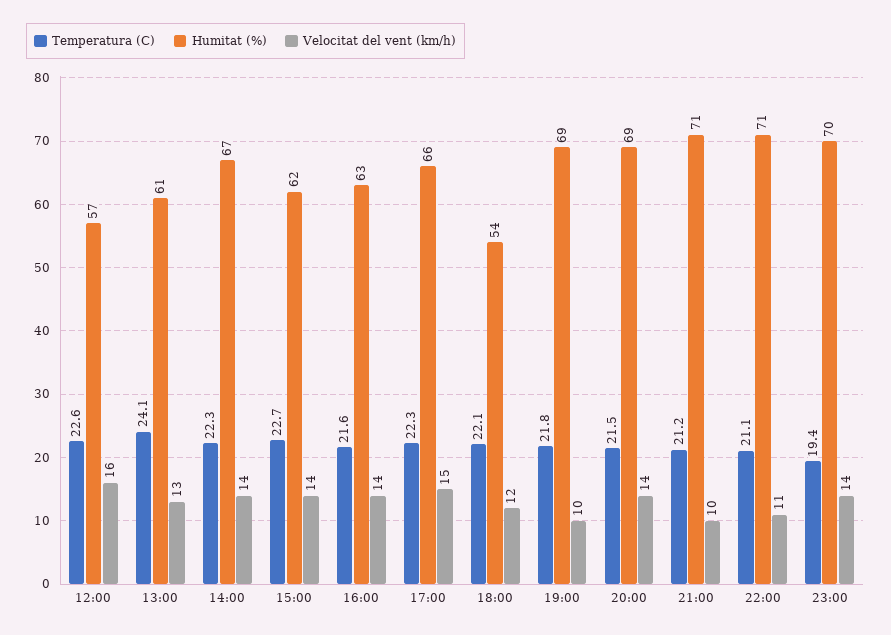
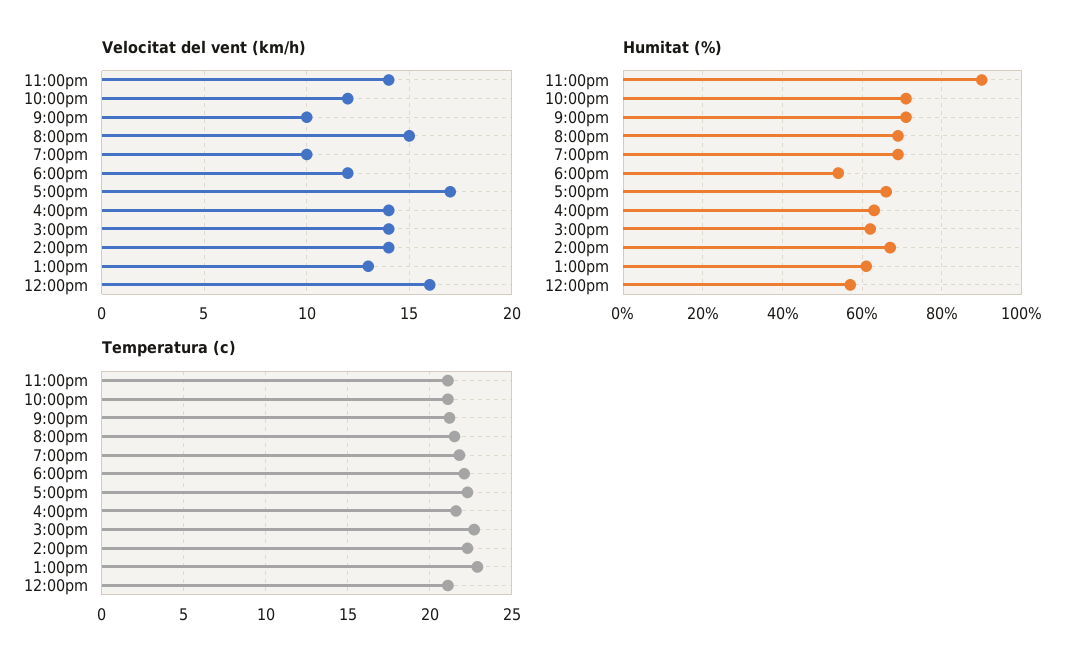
  {
    "Temperatura (C)": {
-     "12:00": 22.6,
+     "12:00": 21,
-     "13:00": 24.1,
+     "13:00": 23,
      "14:00": 22.3,
      "15:00": 22.7,
      "16:00": 21.6,
      "17:00": 22.3,
      "18:00": 22.1,
      "19:00": 21.8,
      "20:00": 21.5,
      "21:00": 21.2,
      "22:00": 21.1,
-     "23:00": 19.4
+     "23:00": 21
    },
    "Humitat (%)": {
      "12:00": 57,
      "13:00": 61,
      "14:00": 67,
      "15:00": 62,
      "16:00": 63,
      "17:00": 66,
      "18:00": 54,
      "19:00": 69,
      "20:00": 69,
      "21:00": 71,
      "22:00": 71,
-     "23:00": 70
+     "23:00": 90
    },
    "Velocitat del vent (km/h)": {
      "12:00": 16,
      "13:00": 13,
      "14:00": 14,
      "15:00": 14,
      "16:00": 14,
-     "17:00": 15,
+     "17:00": 17,
      "18:00": 12,
      "19:00": 10,
-     "20:00": 14,
+     "20:00": 15,
      "21:00": 10,
-     "22:00": 11,
+     "22:00": 12,
      "23:00": 14
    }
  }

